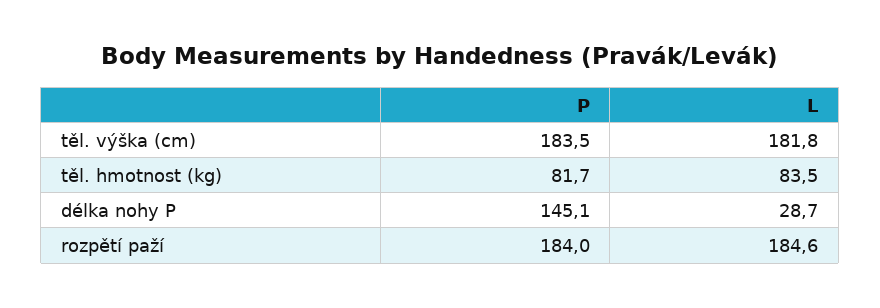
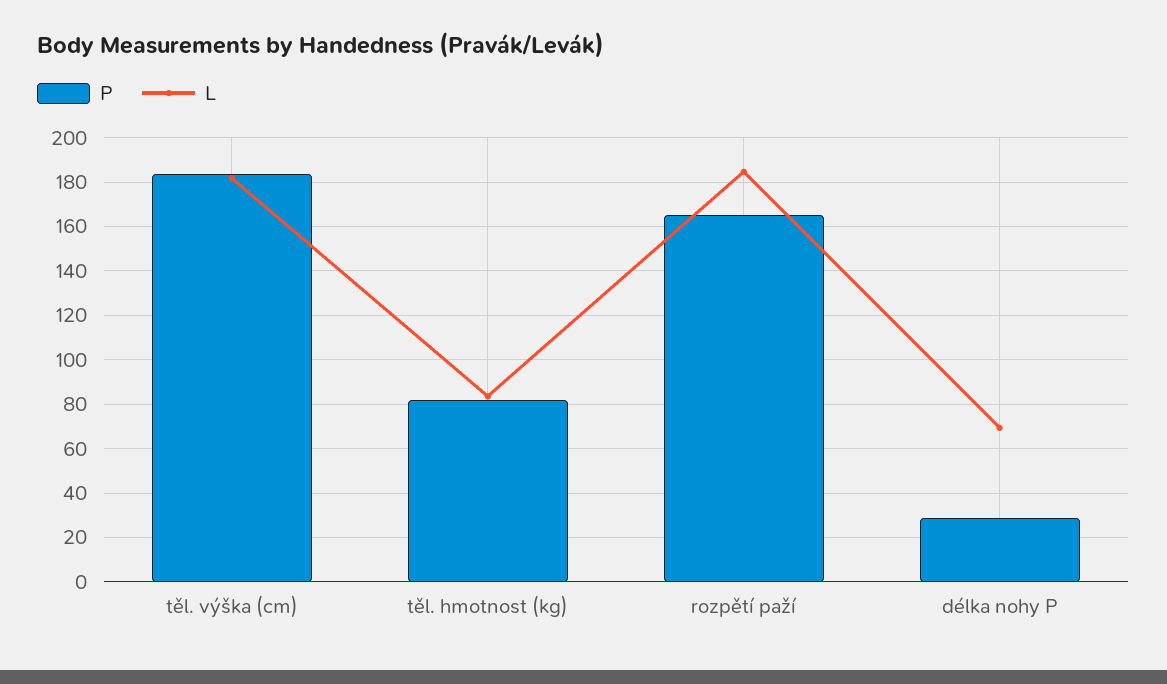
  {
    "P": {
      "těl. výška (cm)": 183.5,
      "těl. hmotnost (kg)": 81.7,
-     "délka nohy P": 145.1,
+     "délka nohy P": 30,
-     "rozpětí paží": 184
+     "rozpětí paží": 165
    },
    "L": {
      "těl. výška (cm)": 181.8,
      "těl. hmotnost (kg)": 83.5,
-     "délka nohy P": 28.7,
+     "délka nohy P": 70,
      "rozpětí paží": 184.6
    }
  }

